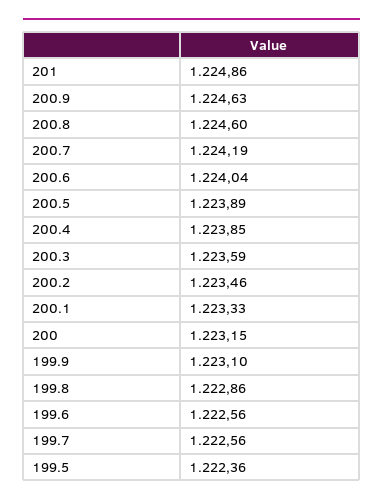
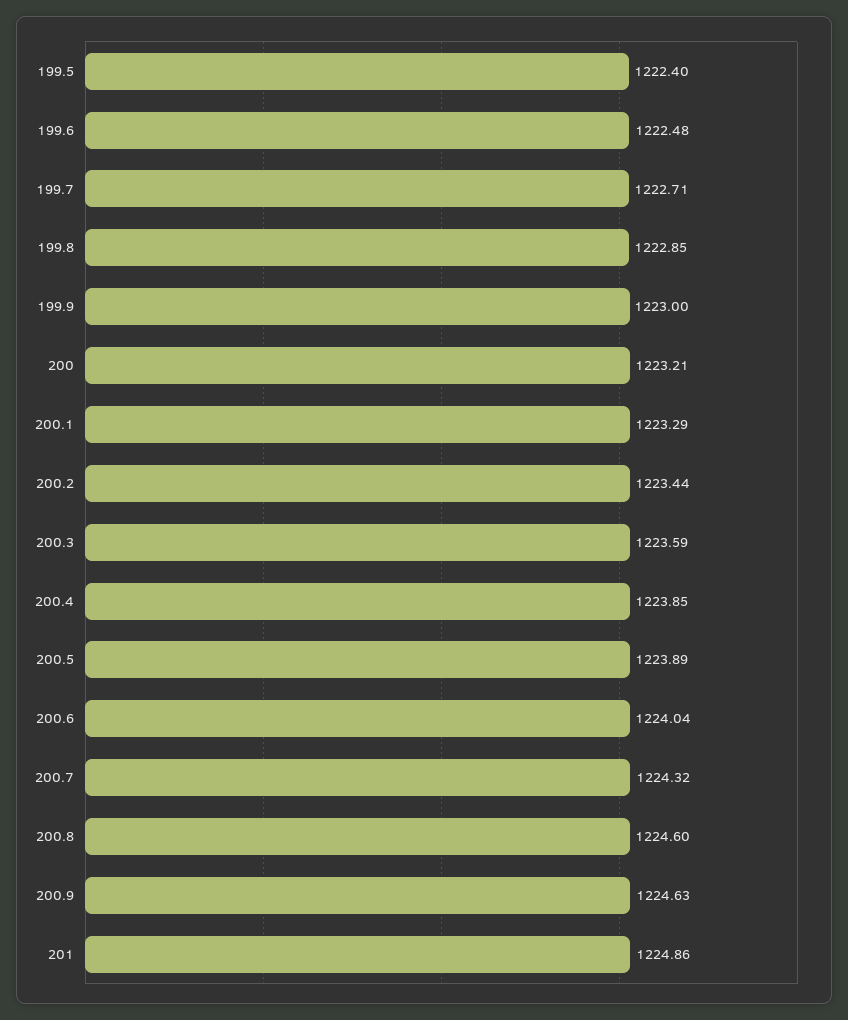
  {
    "201": 1224.86,
    "200.9": 1224.63,
    "200.8": 1224.6,
-   "200.7": 1224.19,
+   "200.7": 1224.32,
    "200.6": 1224.04,
    "200.5": 1223.89,
    "200.4": 1223.85,
    "200.3": 1223.59,
-   "200.2": 1223.46,
+   "200.2": 1223.44,
-   "200.1": 1223.33,
+   "200.1": 1223.29,
-   "200": 1223.15,
+   "200": 1223.21,
-   "199.9": 1223.1,
+   "199.9": 1223,
-   "199.8": 1222.86,
+   "199.8": 1222.85,
-   "199.6": 1222.56,
+   "199.6": 1222.48,
-   "199.7": 1222.56,
+   "199.7": 1222.71,
-   "199.5": 1222.36
+   "199.5": 1222.4
  }

